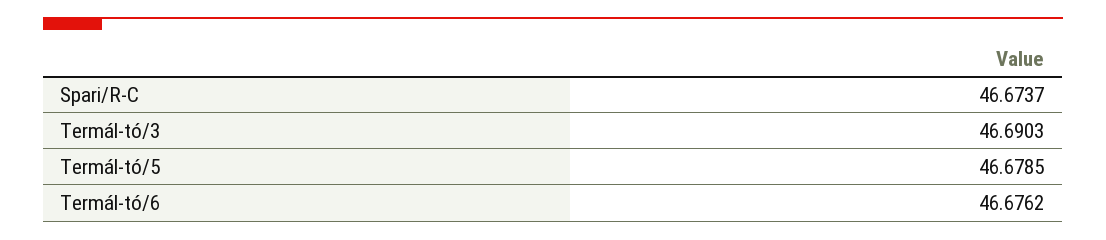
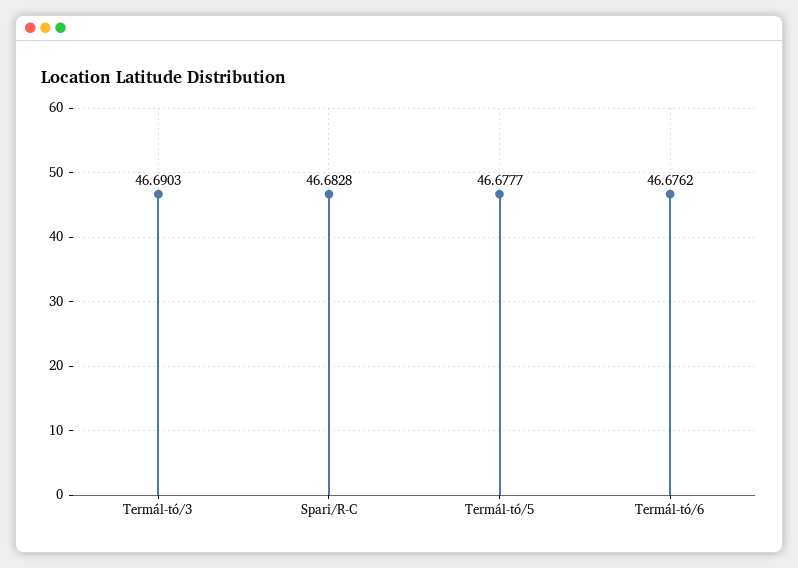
  {
-   "Spari/R-C": 46.6737,
+   "Spari/R-C": 46.6828,
    "Termál-tó/3": 46.6903,
-   "Termál-tó/5": 46.6785,
+   "Termál-tó/5": 46.6777,
    "Termál-tó/6": 46.6762
  }

